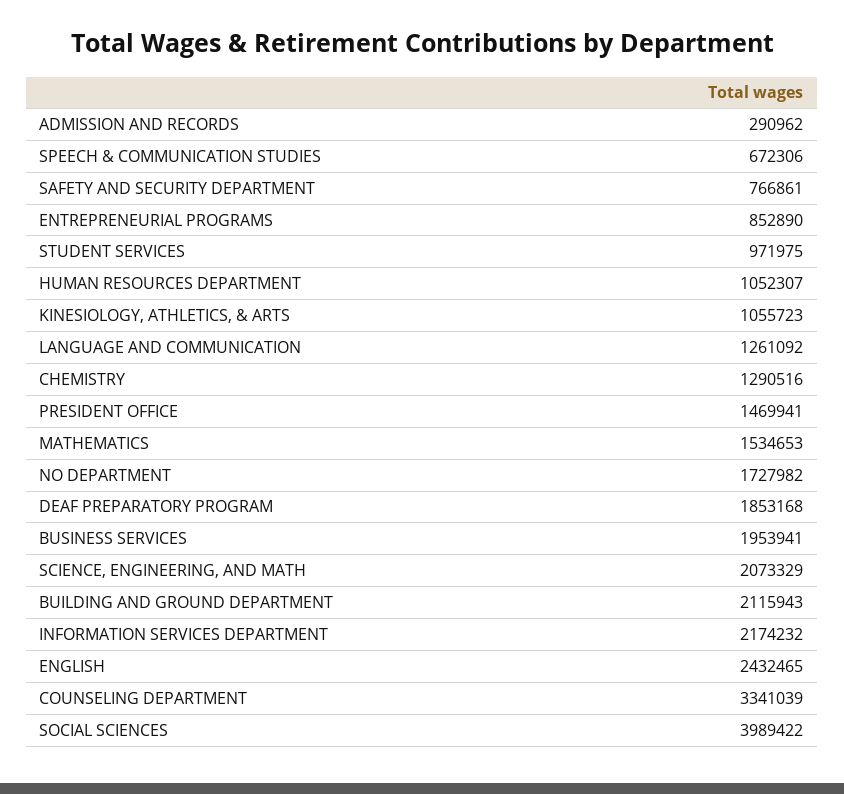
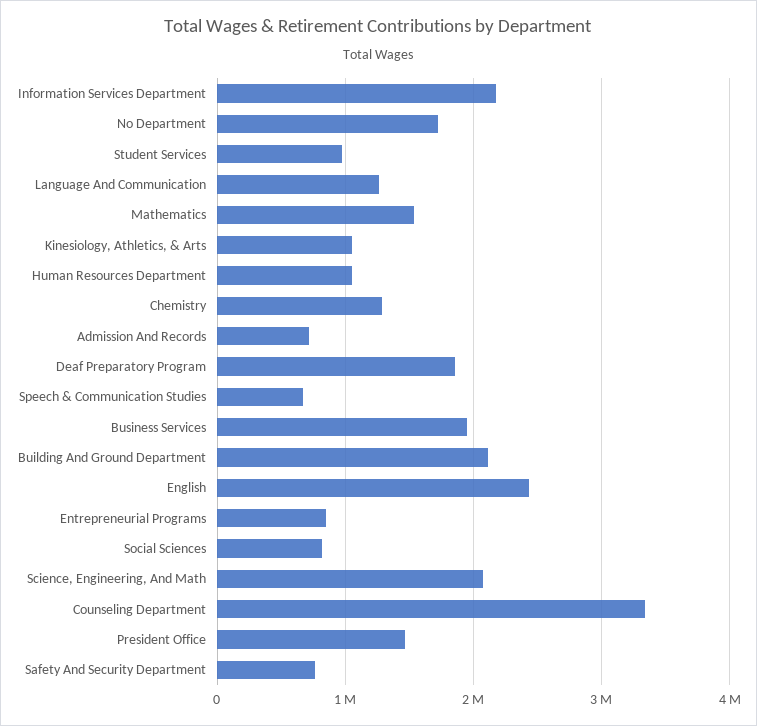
  {
-   "ADMISSION AND RECORDS": 290962,
+   "ADMISSION AND RECORDS": 700000,
    "SPEECH & COMMUNICATION STUDIES": 672306,
    "SAFETY AND SECURITY DEPARTMENT": 766861,
    "ENTREPRENEURIAL PROGRAMS": 852890,
    "STUDENT SERVICES": 971975,
    "HUMAN RESOURCES DEPARTMENT": 1052307,
    "KINESIOLOGY, ATHLETICS, & ARTS": 1055723,
    "LANGUAGE AND COMMUNICATION": 1261092,
    "CHEMISTRY": 1290516,
    "PRESIDENT OFFICE": 1469941,
    "MATHEMATICS": 1534653,
    "NO DEPARTMENT": 1727982,
    "DEAF PREPARATORY PROGRAM": 1853168,
    "BUSINESS SERVICES": 1953941,
    "SCIENCE, ENGINEERING, AND MATH": 2073329,
    "BUILDING AND GROUND DEPARTMENT": 2115943,
    "INFORMATION SERVICES DEPARTMENT": 2174232,
    "ENGLISH": 2432465,
    "COUNSELING DEPARTMENT": 3341039,
-   "SOCIAL SCIENCES": 3989422
+   "SOCIAL SCIENCES": 800000
  }

